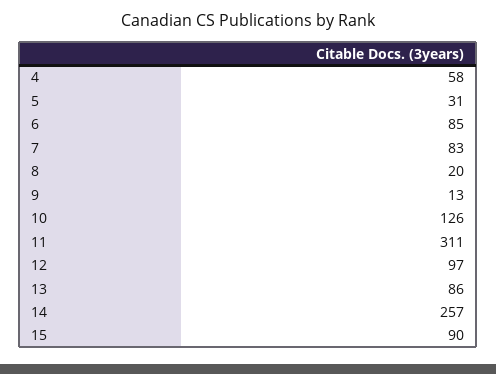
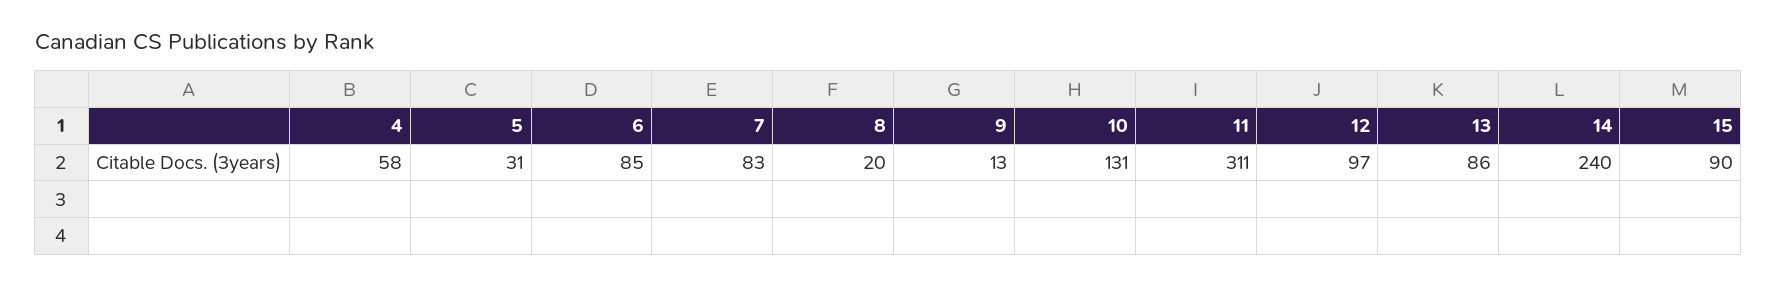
  {
    "4": 58,
    "5": 31,
    "6": 85,
    "7": 83,
    "8": 20,
    "9": 13,
-   "10": 126,
+   "10": 131,
    "11": 311,
    "12": 97,
    "13": 86,
-   "14": 257,
+   "14": 240,
    "15": 90
  }

